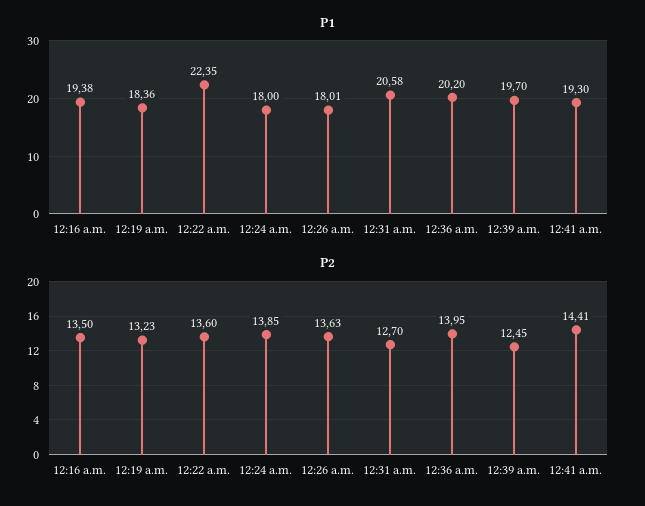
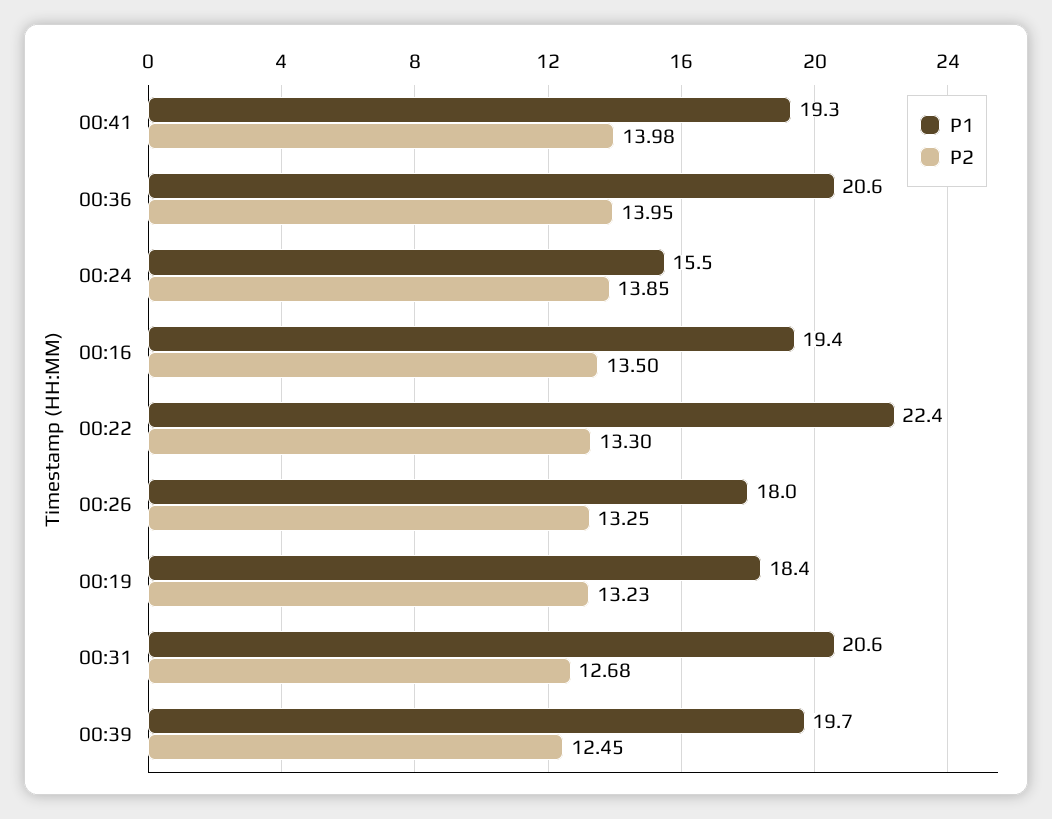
  {
    "P1": {
      "12:16 a.m.": 19.38,
      "12:19 a.m.": 18.36,
      "12:22 a.m.": 22.35,
-     "12:24 a.m.": 18,
+     "12:24 a.m.": 15.5,
      "12:26 a.m.": 18.01,
      "12:31 a.m.": 20.58,
-     "12:36 a.m.": 20.2,
+     "12:36 a.m.": 20.6,
      "12:39 a.m.": 19.7,
      "12:41 a.m.": 19.3
    },
    "P2": {
      "12:16 a.m.": 13.5,
      "12:19 a.m.": 13.23,
-     "12:22 a.m.": 13.6,
+     "12:22 a.m.": 13.3,
      "12:24 a.m.": 13.85,
-     "12:26 a.m.": 13.63,
+     "12:26 a.m.": 13.25,
-     "12:31 a.m.": 12.7,
+     "12:31 a.m.": 12.68,
      "12:36 a.m.": 13.95,
      "12:39 a.m.": 12.45,
-     "12:41 a.m.": 14.41
+     "12:41 a.m.": 13.98
    }
  }

